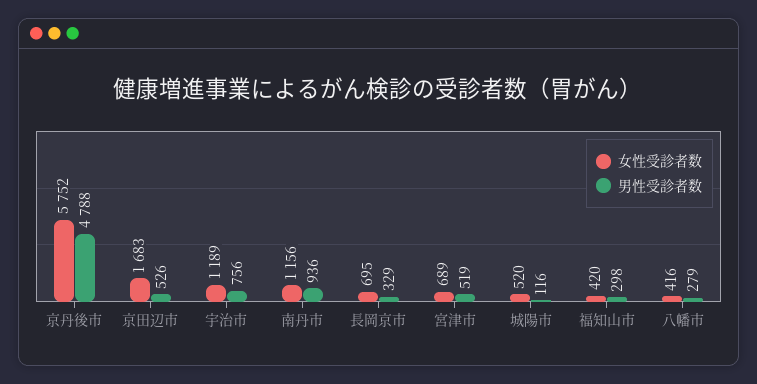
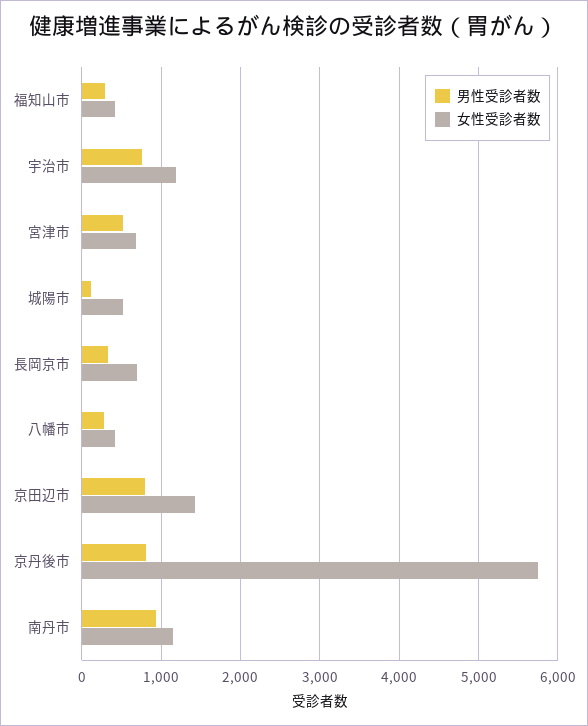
  {
    "女性受診者数": {
      "京丹後市": 5752,
-     "京田辺市": 1683,
+     "京田辺市": 1400,
      "宇治市": 1189,
      "南丹市": 1156,
      "長岡京市": 695,
      "宮津市": 689,
      "城陽市": 520,
      "福知山市": 420,
      "八幡市": 416
    },
    "男性受診者数": {
-     "京丹後市": 4788,
+     "京丹後市": 800,
-     "京田辺市": 526,
+     "京田辺市": 800,
      "宇治市": 756,
      "南丹市": 936,
      "長岡京市": 329,
      "宮津市": 519,
      "城陽市": 116,
      "福知山市": 298,
      "八幡市": 279
    }
  }

